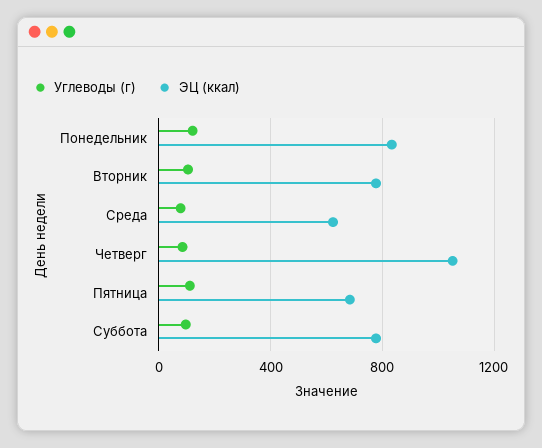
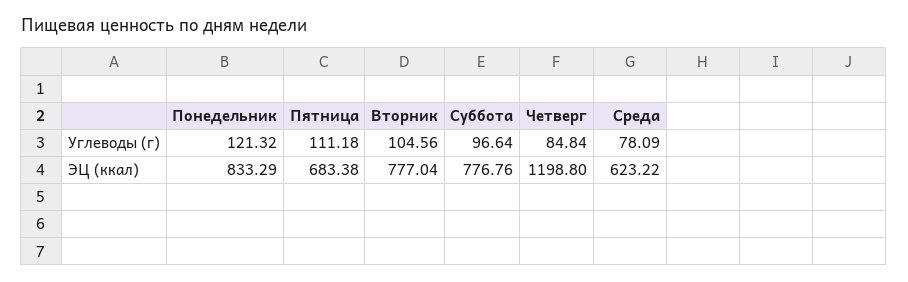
  {
    "Углеводы (г)": {
      "Понедельник": 121.32,
      "Вторник": 104.56,
      "Среда": 78.09,
      "Четверг": 84.84,
      "Пятница": 111.18,
      "Суббота": 96.64
    },
    "ЭЦ (ккал)": {
      "Понедельник": 833.29,
      "Вторник": 777.04,
      "Среда": 623.22,
-     "Четверг": 1050,
+     "Четверг": 1198.8,
      "Пятница": 683.38,
      "Суббота": 776.76
    }
  }

